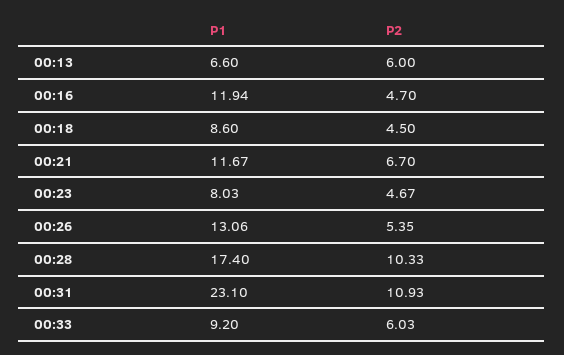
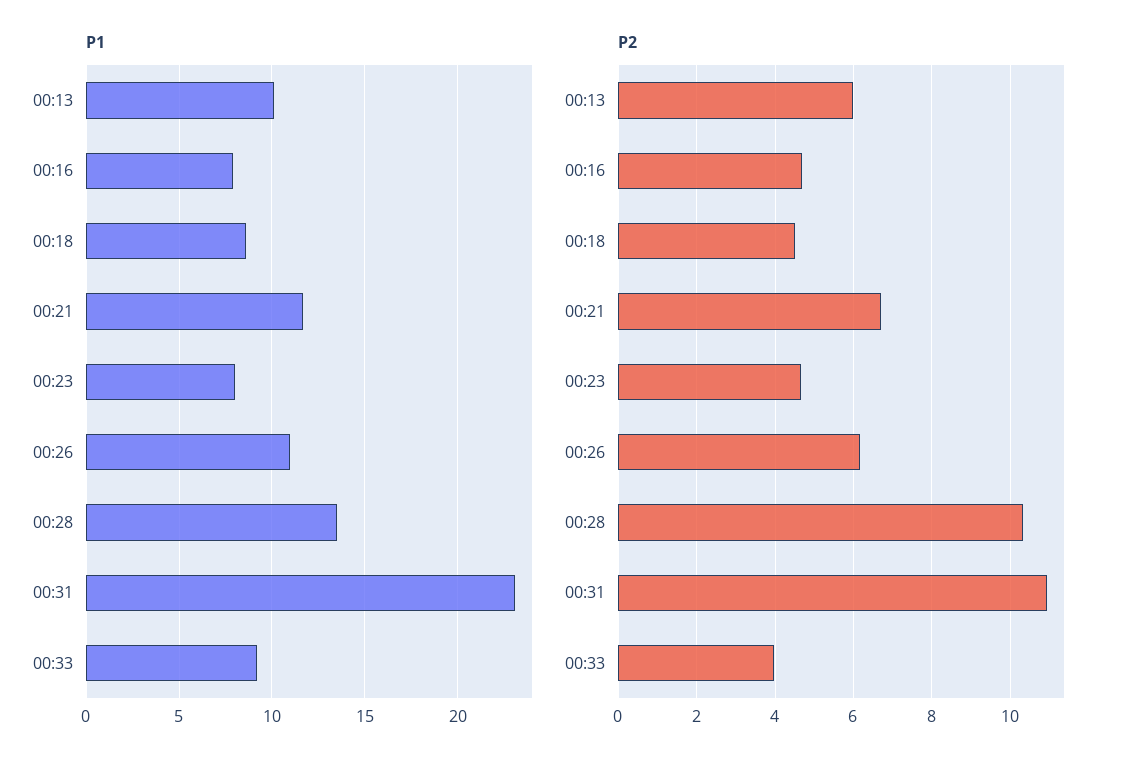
  {
    "P1": {
-     "00:13": 6.6,
+     "00:13": 10,
-     "00:16": 11.94,
+     "00:16": 8,
      "00:18": 8.6,
      "00:21": 11.67,
      "00:23": 8.03,
-     "00:26": 13.06,
+     "00:26": 11,
-     "00:28": 17.4,
+     "00:28": 13.5,
      "00:31": 23.1,
      "00:33": 9.2
    },
    "P2": {
      "00:13": 6,
      "00:16": 4.7,
      "00:18": 4.5,
      "00:21": 6.7,
      "00:23": 4.67,
-     "00:26": 5.35,
+     "00:26": 6.2,
      "00:28": 10.33,
      "00:31": 10.93,
-     "00:33": 6.03
+     "00:33": 4
    }
  }

